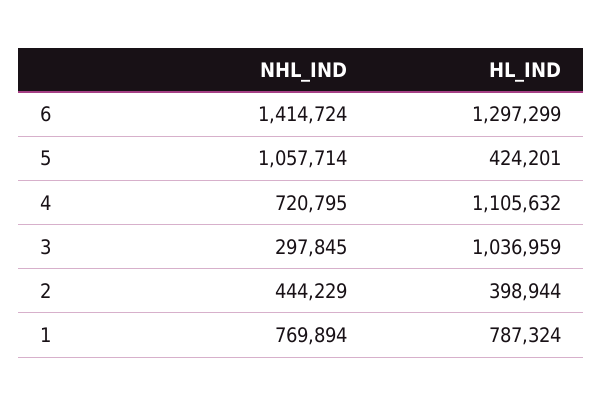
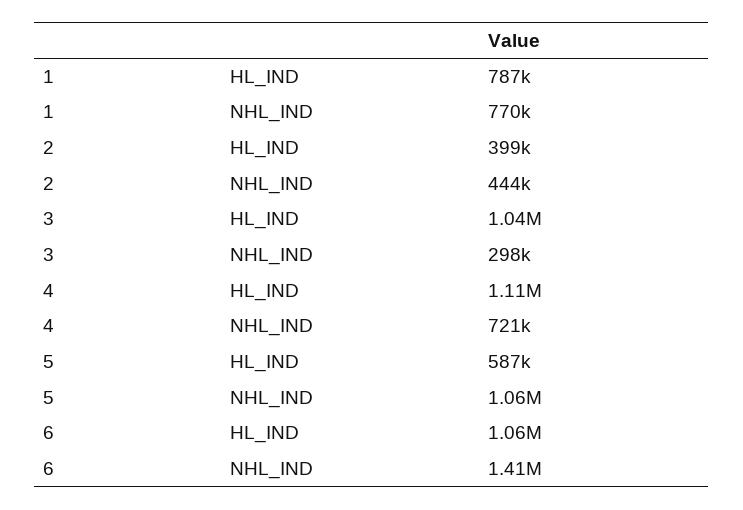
  {
    "NHL_IND": {
      "6": 1414724,
      "5": 1057714,
      "4": 720795,
      "3": 297845,
      "2": 444229,
      "1": 769894
    },
    "HL_IND": {
-     "6": 1297299,
+     "6": 1060000,
-     "5": 424201,
+     "5": 587000,
      "4": 1105632,
      "3": 1036959,
      "2": 398944,
      "1": 787324
    }
  }

